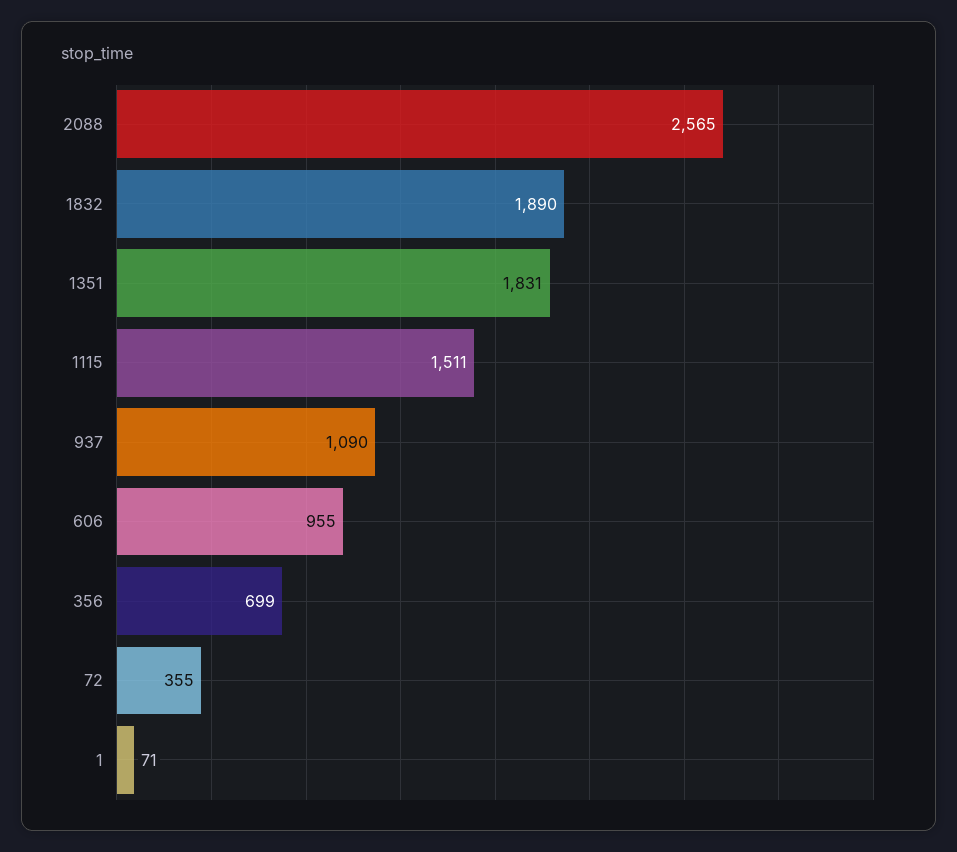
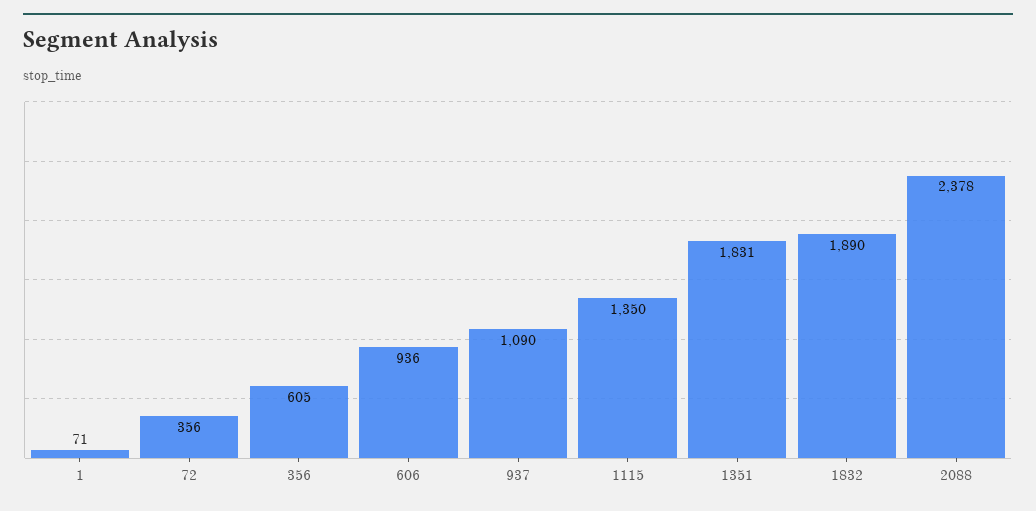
  {
-   "2088": 2565,
+   "2088": 2378,
    "1832": 1890,
    "1351": 1831,
-   "1115": 1511,
+   "1115": 1350,
    "937": 1090,
-   "606": 955,
+   "606": 936,
-   "356": 699,
+   "356": 605,
-   "72": 355,
+   "72": 356,
    "1": 71
  }

